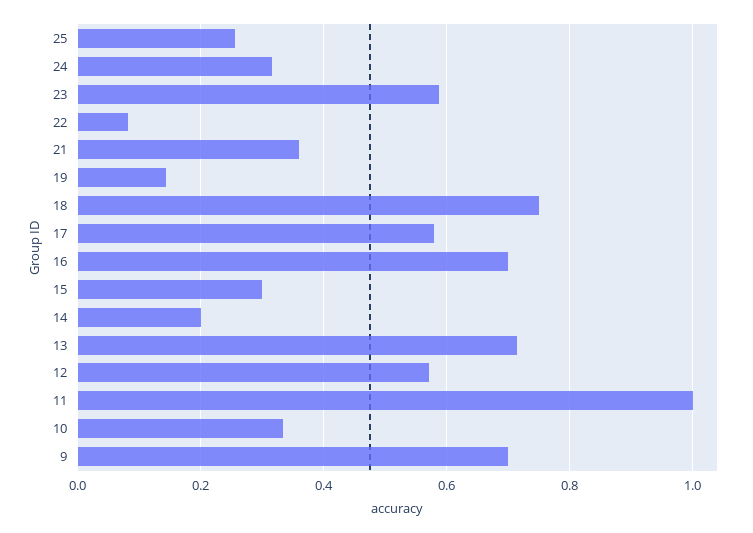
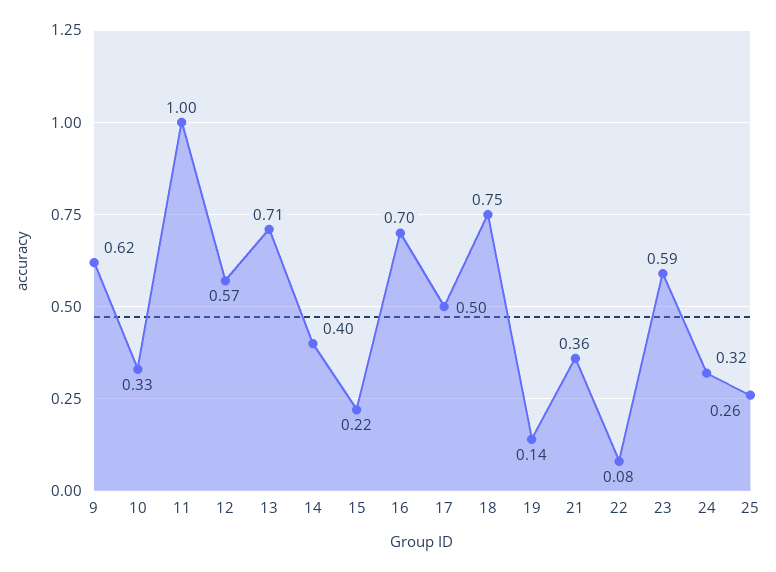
  {
    "25": 0.26,
    "24": 0.32,
    "23": 0.59,
    "22": 0.08,
    "21": 0.36,
    "19": 0.14,
    "18": 0.75,
-   "17": 0.58,
+   "17": 0.5,
    "16": 0.7,
-   "15": 0.3,
+   "15": 0.22,
-   "14": 0.2,
+   "14": 0.4,
    "13": 0.71,
    "12": 0.57,
    "11": 1,
    "10": 0.33,
-   "9": 0.7
+   "9": 0.62
  }

